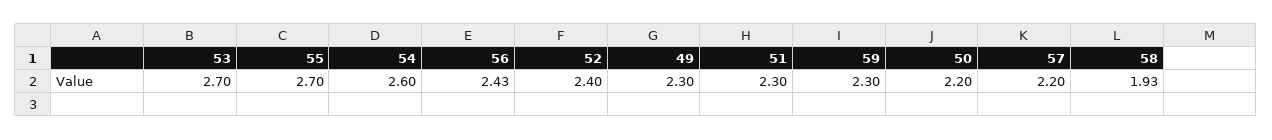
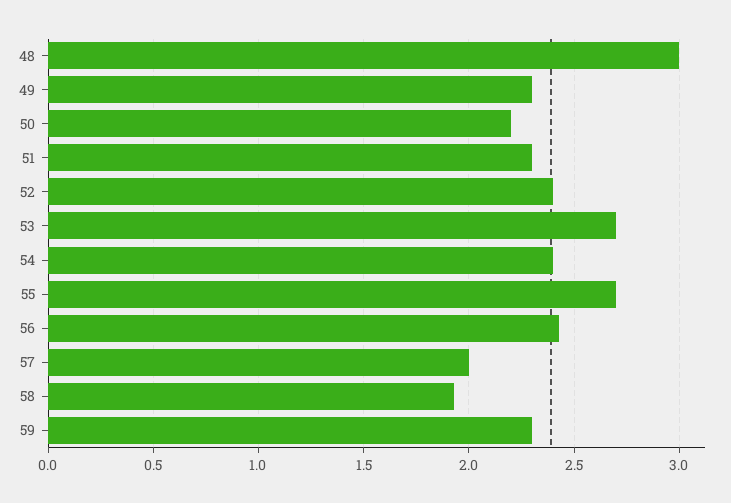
  {
    "53": 2.7,
    "55": 2.7,
-   "54": 2.6,
+   "54": 2.4,
    "56": 2.43,
    "52": 2.4,
    "49": 2.3,
    "51": 2.3,
    "59": 2.3,
    "50": 2.2,
-   "57": 2.2,
+   "57": 2,
-   "58": 1.93
+   "58": 1.93,
+   "48": 3
  }

